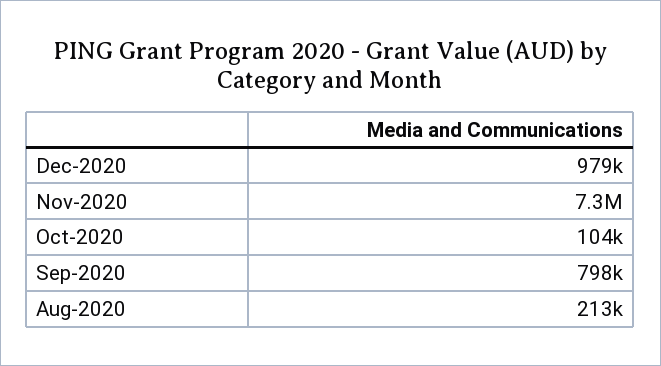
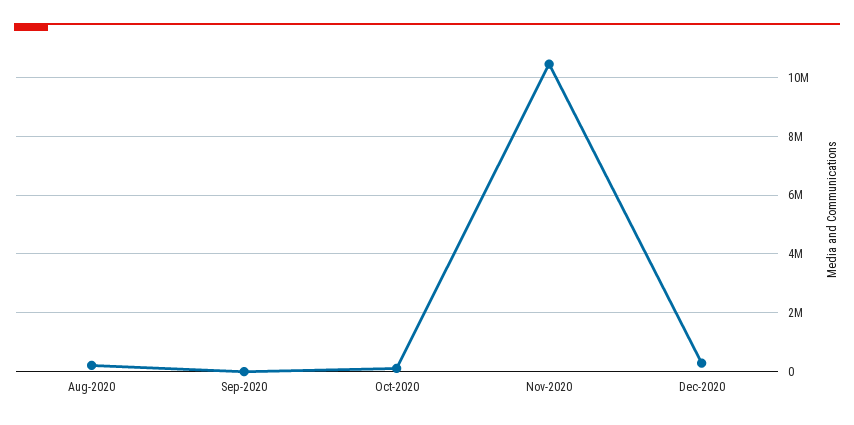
  {
-   "Dec-2020": 979000,
+   "Dec-2020": 250000,
-   "Nov-2020": 7300000,
+   "Nov-2020": 10500000,
    "Oct-2020": 104000,
-   "Sep-2020": 798000,
+   "Sep-2020": 0,
    "Aug-2020": 213000
  }

